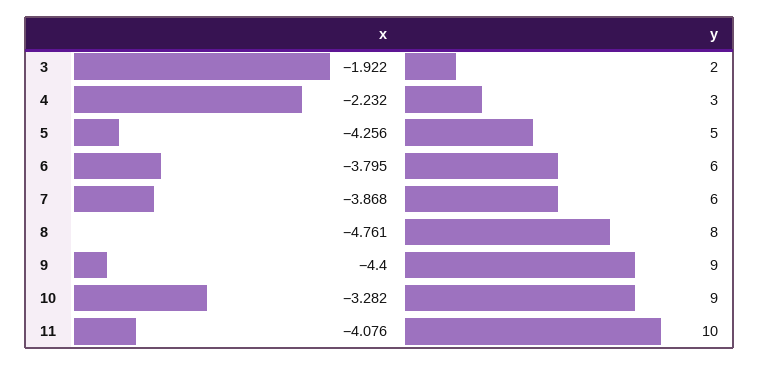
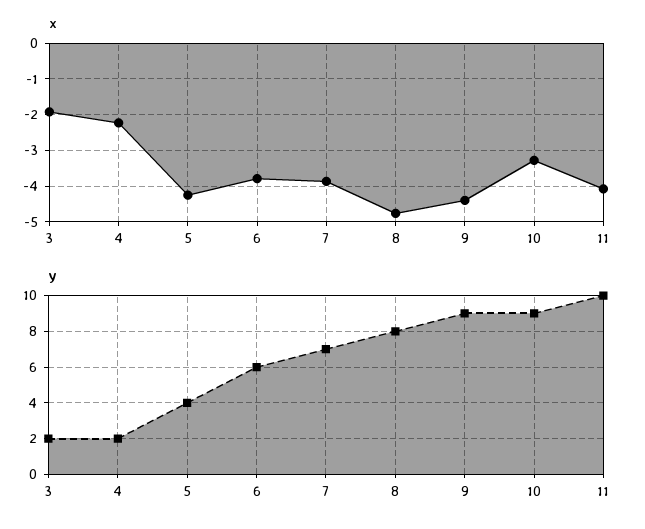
  {
    "x": {
      "3": -1.922,
      "4": -2.232,
      "5": -4.256,
      "6": -3.795,
      "7": -3.868,
      "8": -4.761,
      "9": -4.4,
      "10": -3.282,
      "11": -4.076
    },
    "y": {
      "3": 2,
-     "4": 3,
+     "4": 2,
-     "5": 5,
+     "5": 4,
      "6": 6,
-     "7": 6,
+     "7": 7,
      "8": 8,
      "9": 9,
      "10": 9,
      "11": 10
    }
  }

